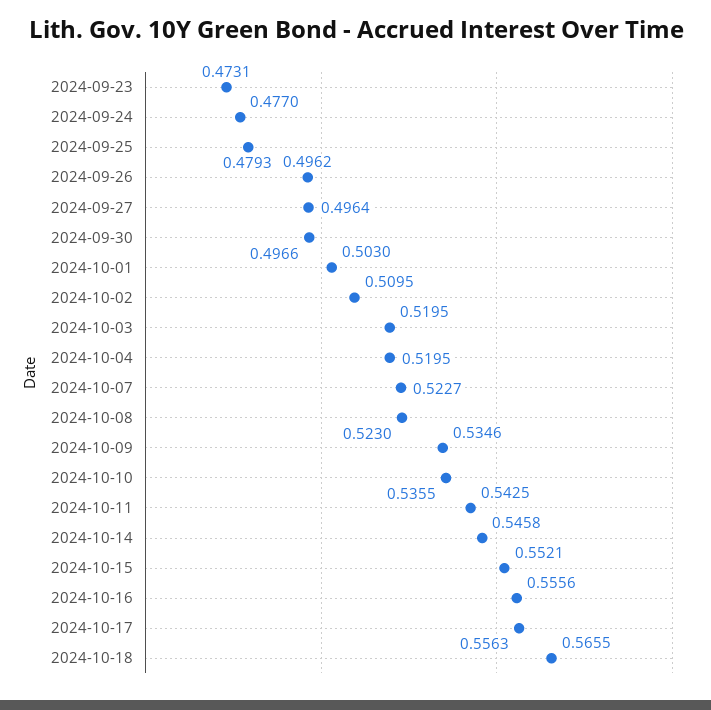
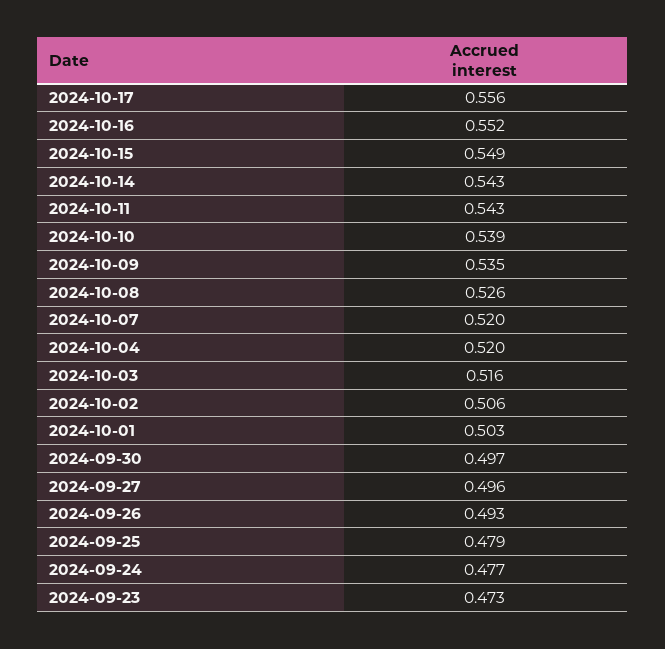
  {
    "2024-09-23": 0.4731,
    "2024-09-24": 0.477,
    "2024-09-25": 0.4793,
-   "2024-09-26": 0.4962,
+   "2024-09-26": 0.493,
    "2024-09-27": 0.4964,
    "2024-09-30": 0.4966,
    "2024-10-01": 0.503,
-   "2024-10-02": 0.5095,
+   "2024-10-02": 0.506,
-   "2024-10-03": 0.5195,
+   "2024-10-03": 0.516,
    "2024-10-04": 0.5195,
-   "2024-10-07": 0.5227,
+   "2024-10-07": 0.52,
-   "2024-10-08": 0.523,
+   "2024-10-08": 0.526,
    "2024-10-09": 0.5346,
-   "2024-10-10": 0.5355,
+   "2024-10-10": 0.539,
    "2024-10-11": 0.5425,
-   "2024-10-14": 0.5458,
+   "2024-10-14": 0.543,
-   "2024-10-15": 0.5521,
+   "2024-10-15": 0.549,
-   "2024-10-16": 0.5556,
+   "2024-10-16": 0.552,
-   "2024-10-17": 0.5563,
+   "2024-10-17": 0.5563
-   "2024-10-18": 0.5655
  }

